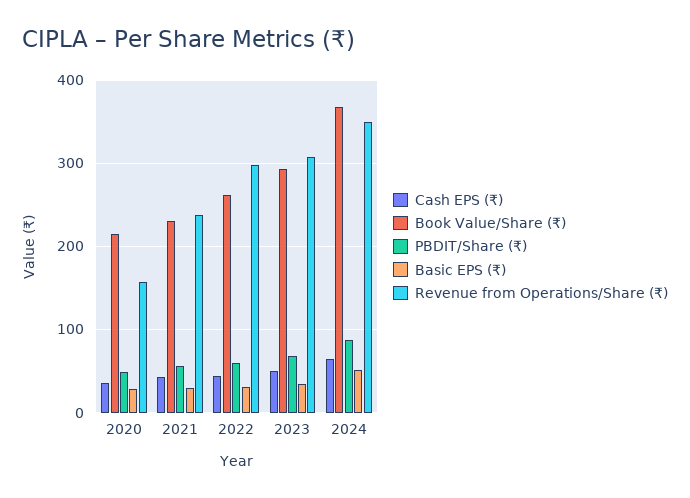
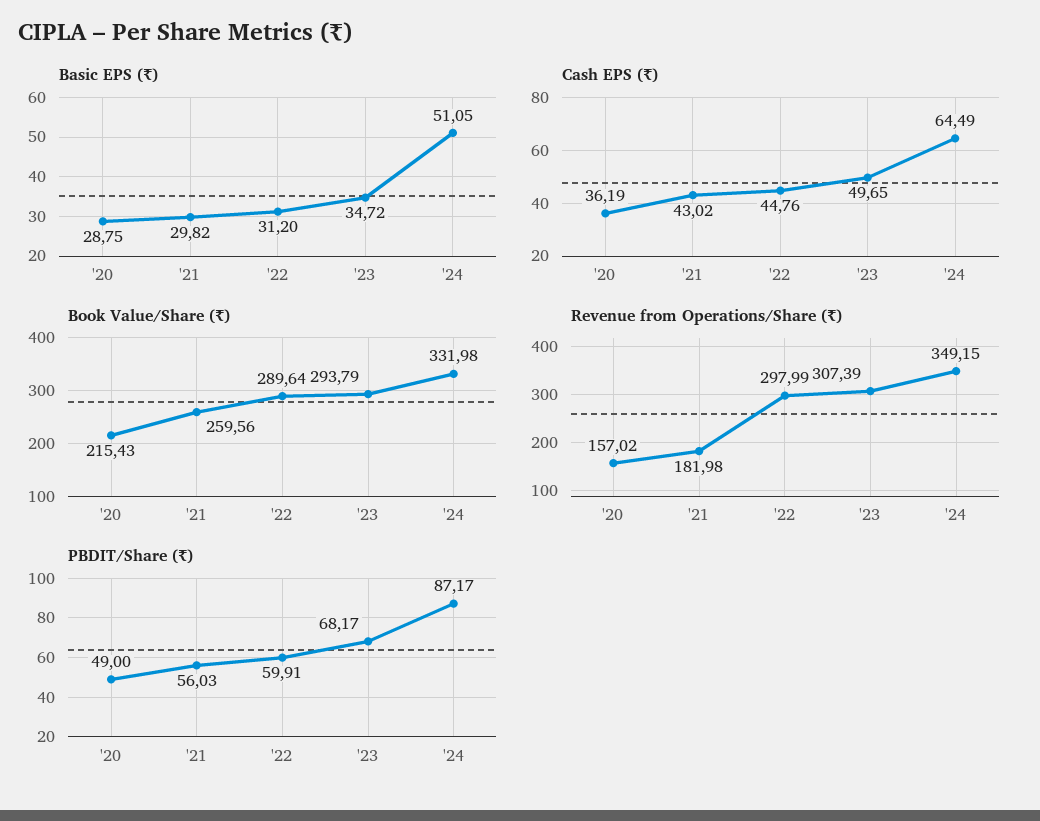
  {
    "Cash EPS (₹)": {
      "2020": 36.19,
      "2021": 43.02,
      "2022": 44.76,
      "2023": 49.65,
      "2024": 64.49
    },
    "Book Value/Share (₹)": {
      "2020": 215.43,
-     "2021": 230,
+     "2021": 259.56,
-     "2022": 260,
+     "2022": 289.64,
      "2023": 293.79,
-     "2024": 370
+     "2024": 331.98
    },
    "PBDIT/Share (₹)": {
      "2020": 49,
      "2021": 56.03,
      "2022": 59.91,
      "2023": 68.17,
      "2024": 87.17
    },
    "Basic EPS (₹)": {
      "2020": 28.75,
      "2021": 29.82,
      "2022": 31.2,
      "2023": 34.72,
      "2024": 51.05
    },
    "Revenue from Operations/Share (₹)": {
      "2020": 157.02,
-     "2021": 240,
+     "2021": 181.98,
      "2022": 297.99,
      "2023": 307.39,
      "2024": 349.15
    }
  }

